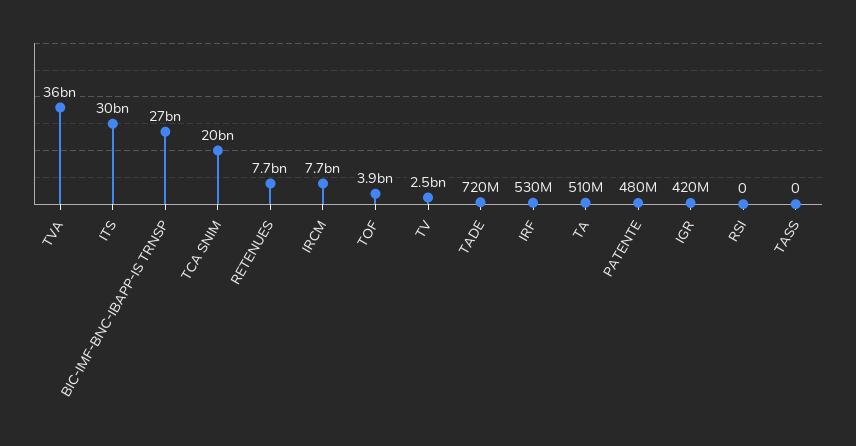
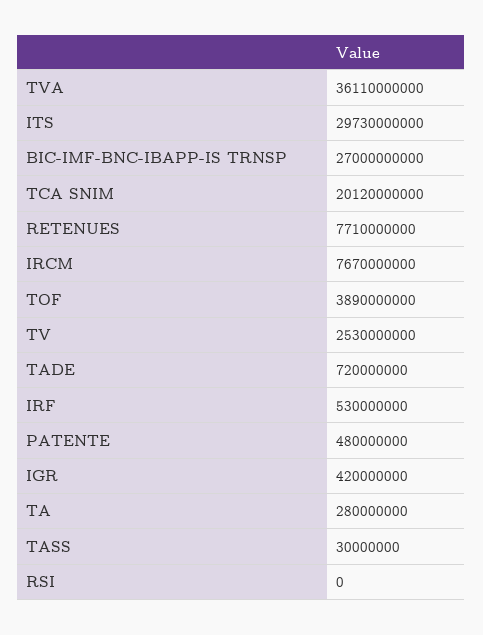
  {
    "TVA": 36110000000,
    "ITS": 29730000000,
    "BIC-IMF-BNC-IBAPP-IS TRNSP": 27000000000,
    "TCA SNIM": 20120000000,
    "RETENUES": 7710000000,
    "IRCM": 7670000000,
    "TOF": 3890000000,
    "TV": 2530000000,
    "TADE": 720000000,
    "IRF": 530000000,
-   "TA": 510000000,
+   "TA": 280000000,
    "PATENTE": 480000000,
    "IGR": 420000000,
    "RSI": 0,
-   "TASS": 0
+   "TASS": 30000000
  }

